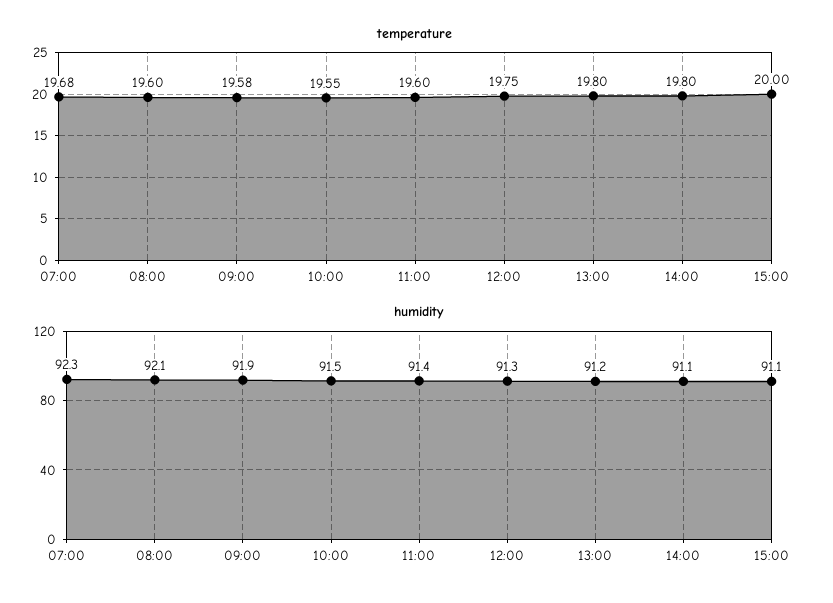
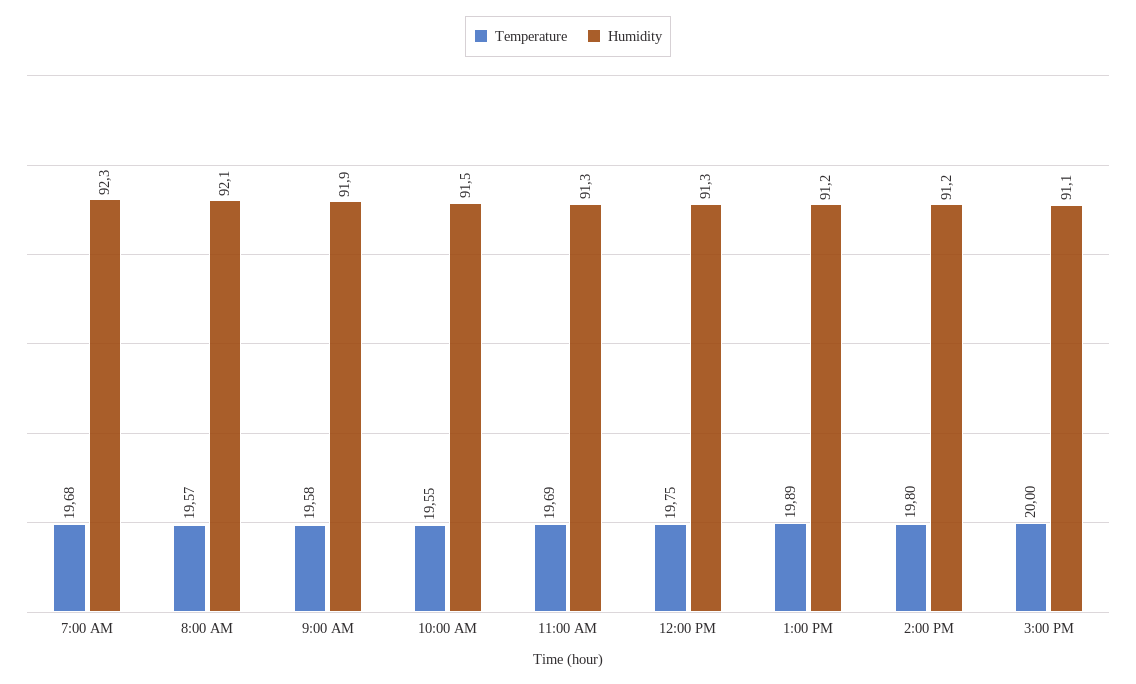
  {
    "temperature": {
      "07:00": 19.68,
-     "08:00": 19.6,
+     "08:00": 19.57,
      "09:00": 19.58,
      "10:00": 19.55,
-     "11:00": 19.6,
+     "11:00": 19.69,
      "12:00": 19.75,
-     "13:00": 19.8,
+     "13:00": 19.89,
      "14:00": 19.8,
      "15:00": 20
    },
    "humidity": {
      "07:00": 92.3,
      "08:00": 92.1,
      "09:00": 91.9,
      "10:00": 91.5,
-     "11:00": 91.4,
+     "11:00": 91.3,
      "12:00": 91.3,
      "13:00": 91.2,
-     "14:00": 91.1,
+     "14:00": 91.2,
      "15:00": 91.1
    }
  }

